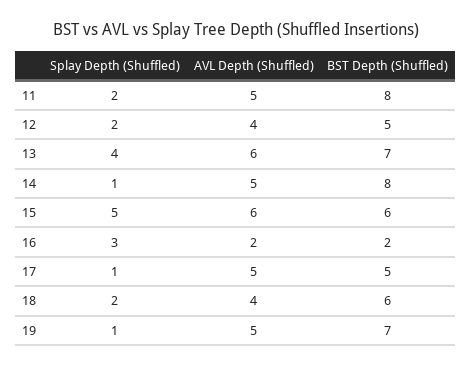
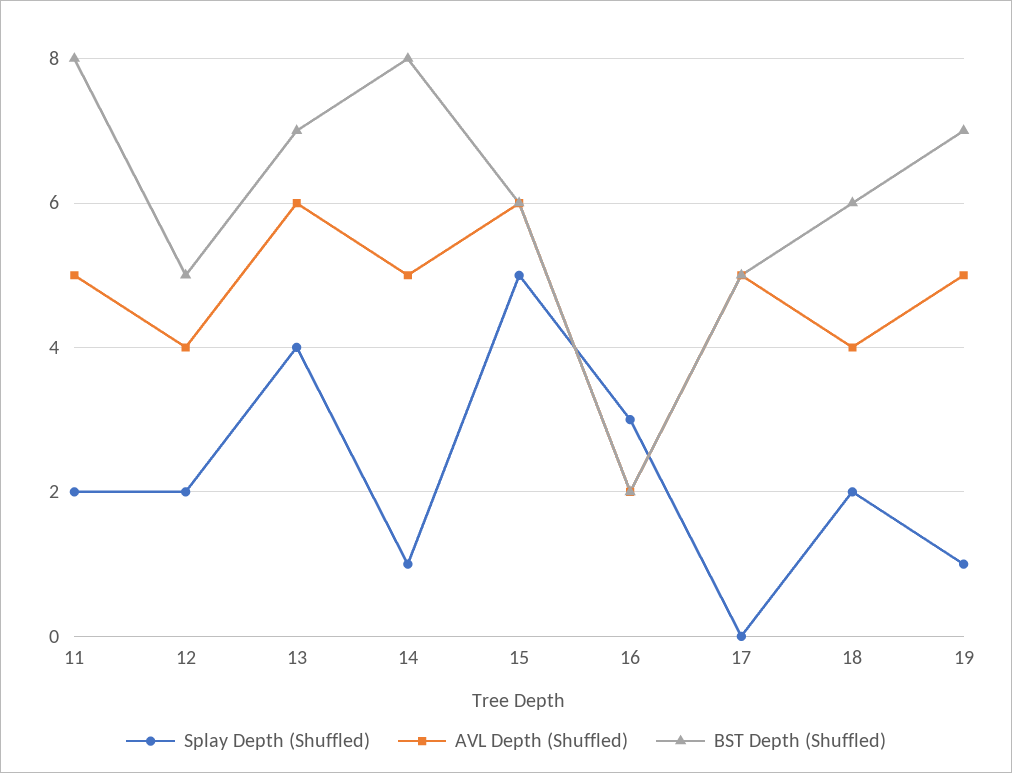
  {
    "Splay Depth (Shuffled)": {
      "11": 2,
      "12": 2,
      "13": 4,
      "14": 1,
      "15": 5,
      "16": 3,
-     "17": 1,
+     "17": 0,
      "18": 2,
      "19": 1
    },
    "AVL Depth (Shuffled)": {
      "11": 5,
      "12": 4,
      "13": 6,
      "14": 5,
      "15": 6,
      "16": 2,
      "17": 5,
      "18": 4,
      "19": 5
    },
    "BST Depth (Shuffled)": {
      "11": 8,
      "12": 5,
      "13": 7,
      "14": 8,
      "15": 6,
      "16": 2,
      "17": 5,
      "18": 6,
      "19": 7
    }
  }

